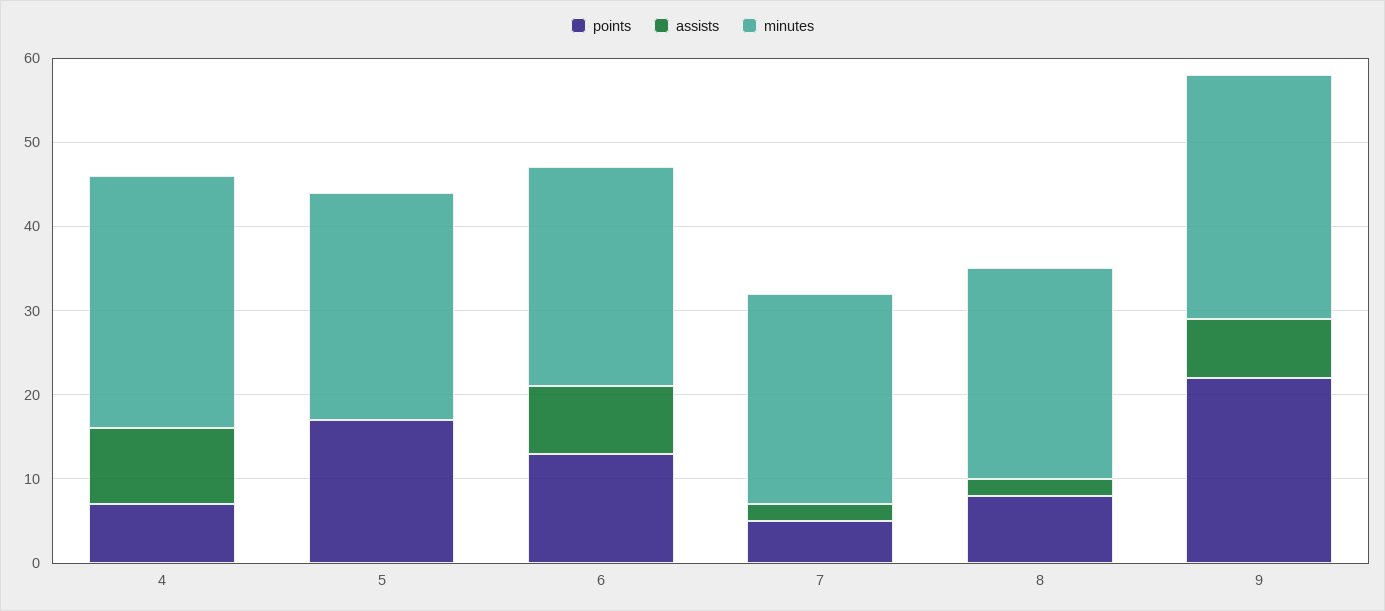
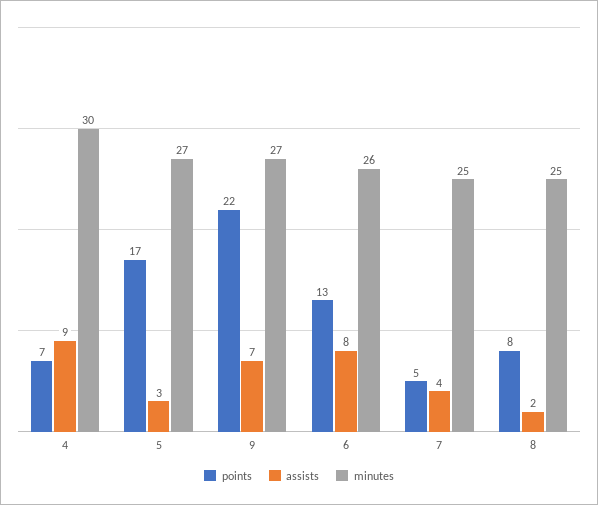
  {
    "points": {
      "4": 7,
      "5": 17,
      "6": 13,
      "7": 5,
      "8": 8,
      "9": 22
    },
    "assists": {
      "4": 9,
-     "5": 0,
+     "5": 3,
      "6": 8,
-     "7": 2,
+     "7": 4,
      "8": 2,
      "9": 7
    },
    "minutes": {
      "4": 30,
      "5": 27,
      "6": 26,
      "7": 25,
      "8": 25,
-     "9": 29
+     "9": 27
    }
  }

